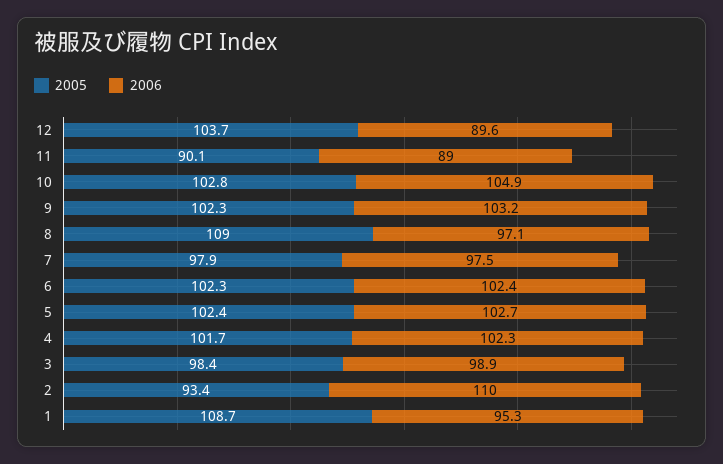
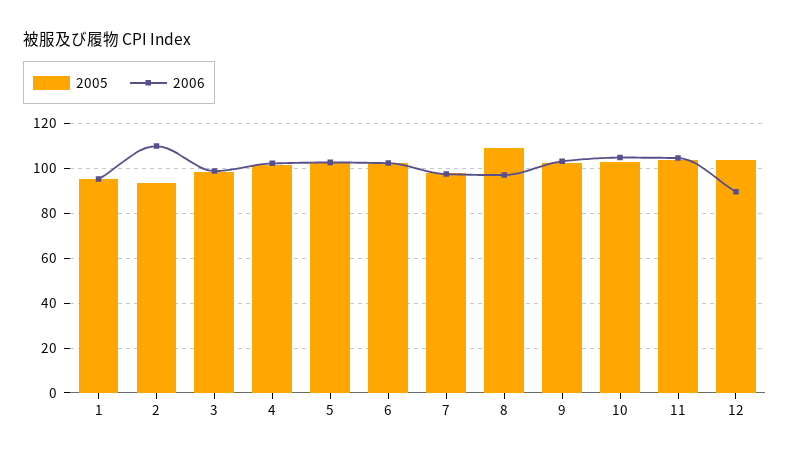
  {
    "2005": {
      "12": 103.7,
-     "11": 90.1,
+     "11": 105,
      "10": 102.8,
      "9": 102.3,
      "8": 109,
      "7": 97.9,
      "6": 102.3,
      "5": 102.4,
      "4": 101.7,
      "3": 98.4,
      "2": 93.4,
-     "1": 108.7
+     "1": 95
    },
    "2006": {
      "12": 89.6,
-     "11": 89,
+     "11": 105,
      "10": 104.9,
      "9": 103.2,
      "8": 97.1,
      "7": 97.5,
      "6": 102.4,
      "5": 102.7,
      "4": 102.3,
      "3": 98.9,
      "2": 110,
      "1": 95.3
    }
  }

